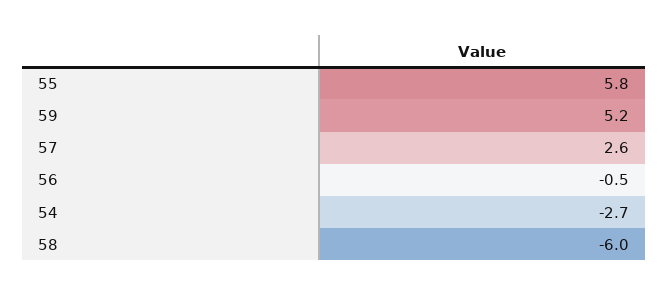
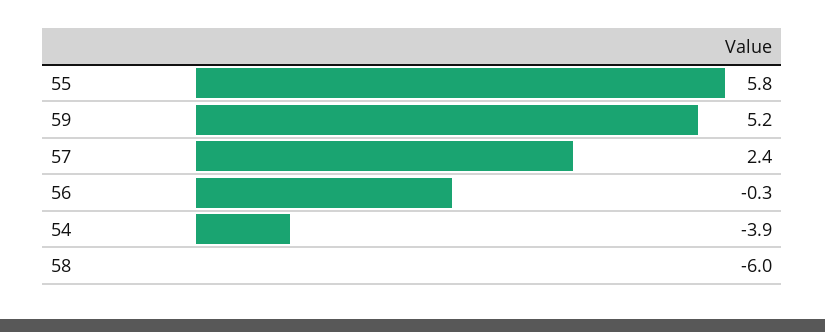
  {
    "55": 5.8,
    "59": 5.2,
-   "57": 2.6,
+   "57": 2.4,
-   "56": -0.5,
+   "56": -0.3,
-   "54": -2.7,
+   "54": -3.9,
    "58": -6
  }

